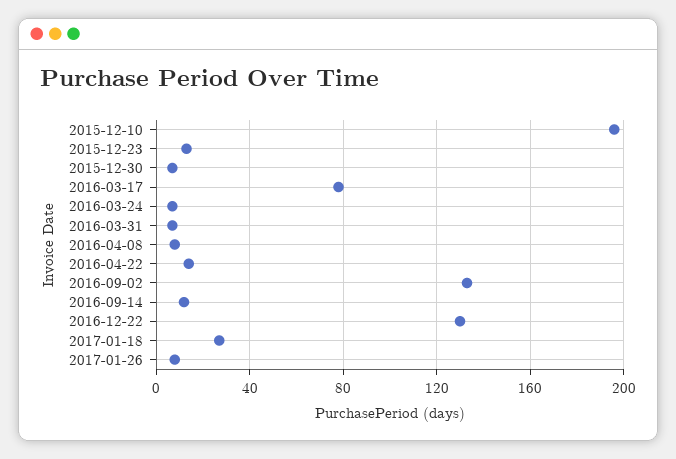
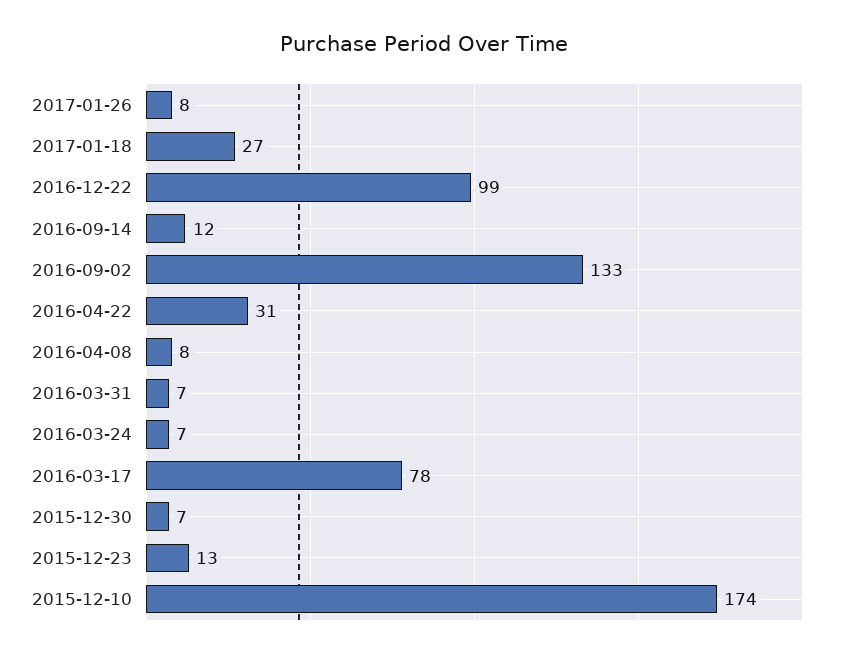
  {
-   "2015-12-10": 195,
+   "2015-12-10": 174,
    "2015-12-23": 13,
    "2015-12-30": 7,
    "2016-03-17": 78,
    "2016-03-24": 7,
    "2016-03-31": 7,
    "2016-04-08": 8,
-   "2016-04-22": 15,
+   "2016-04-22": 31,
    "2016-09-02": 133,
    "2016-09-14": 12,
-   "2016-12-22": 130,
+   "2016-12-22": 99,
    "2017-01-18": 27,
    "2017-01-26": 8
  }

